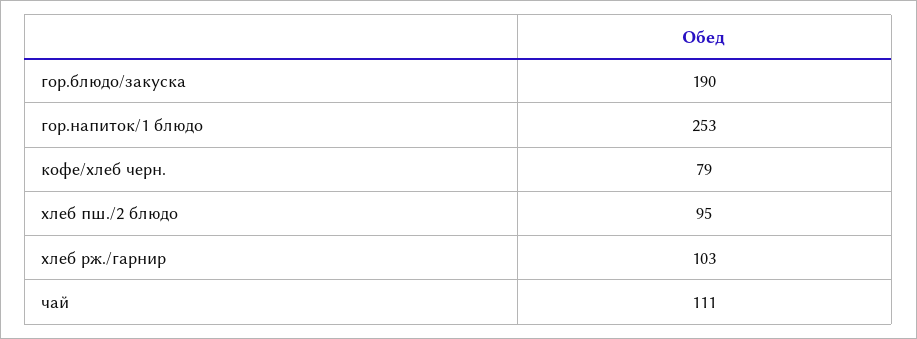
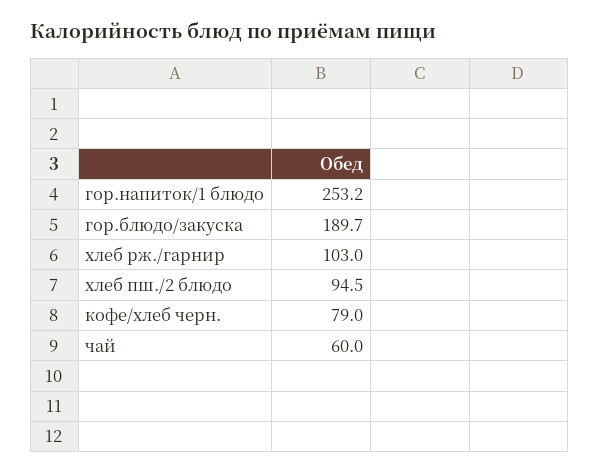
  {
    "гор.блюдо/закуска": 189.7,
    "гор.напиток/1 блюдо": 253.2,
    "кофе/хлеб черн.": 79,
    "хлеб пш./2 блюдо": 94.5,
    "хлеб рж./гарнир": 103,
-   "чай": 111
+   "чай": 60
  }

